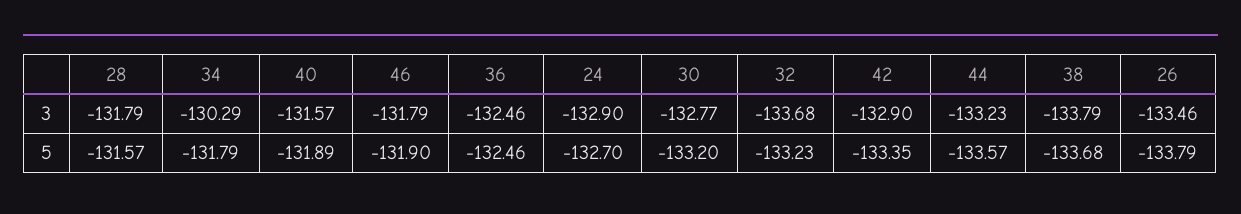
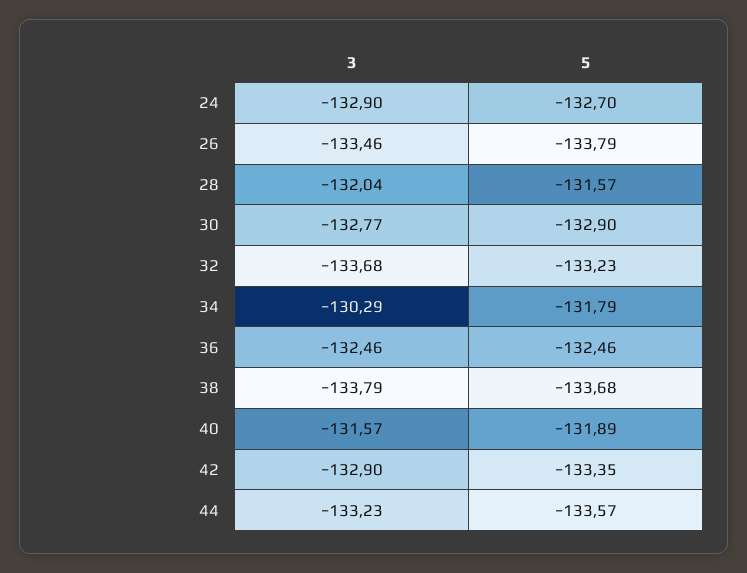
  {
    "28": {
-     "3": -131.79,
+     "3": -132.04,
      "5": -131.57
    },
    "34": {
      "3": -130.29,
      "5": -131.79
    },
    "40": {
      "3": -131.57,
      "5": -131.89
    },
-   "46": {
-     "3": -131.79,
-     "5": -131.9
-   },
    "36": {
      "3": -132.46,
      "5": -132.46
    },
    "24": {
      "3": -132.9,
      "5": -132.7
    },
    "30": {
      "3": -132.77,
-     "5": -133.2
+     "5": -132.9
    },
    "32": {
      "3": -133.68,
      "5": -133.23
    },
    "42": {
      "3": -132.9,
      "5": -133.35
    },
    "44": {
      "3": -133.23,
      "5": -133.57
    },
    "38": {
      "3": -133.79,
      "5": -133.68
    },
    "26": {
      "3": -133.46,
      "5": -133.79
    }
  }

